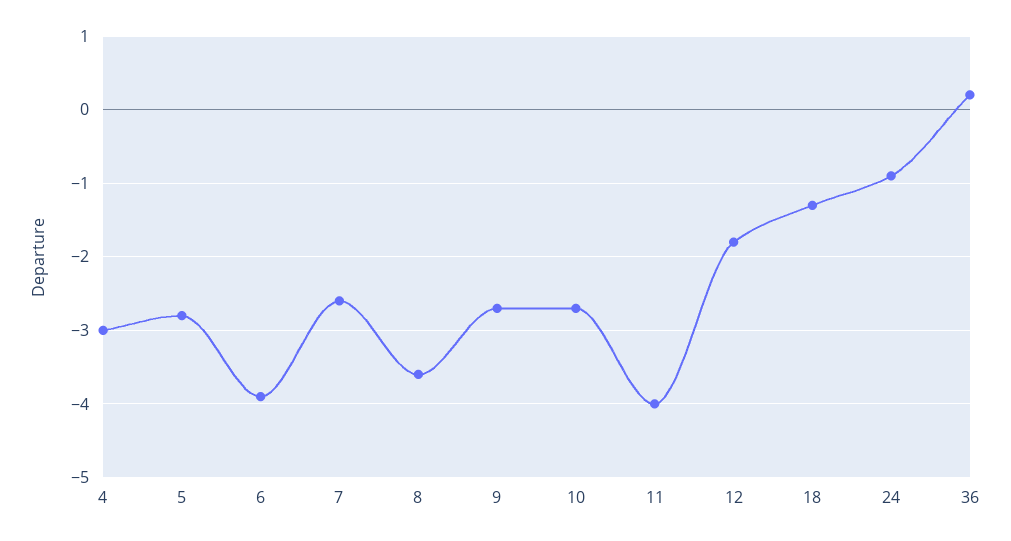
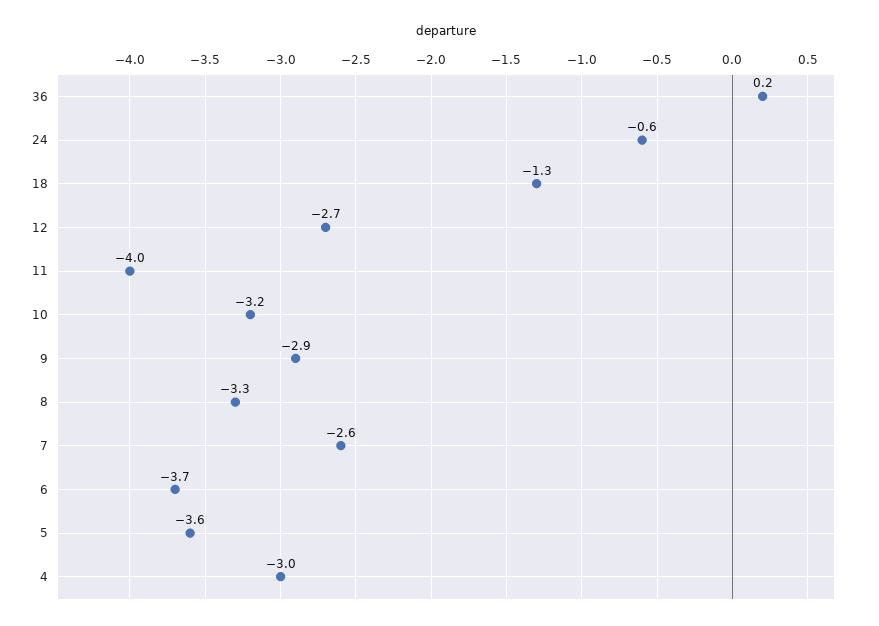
  {
    "4": -3,
-   "5": -2.8,
+   "5": -3.6,
-   "6": -3.9,
+   "6": -3.7,
    "7": -2.6,
-   "8": -3.6,
+   "8": -3.3,
-   "9": -2.7,
+   "9": -2.9,
-   "10": -2.7,
+   "10": -3.2,
    "11": -4,
-   "12": -1.8,
+   "12": -2.7,
    "18": -1.3,
-   "24": -0.9,
+   "24": -0.6,
    "36": 0.2
  }

